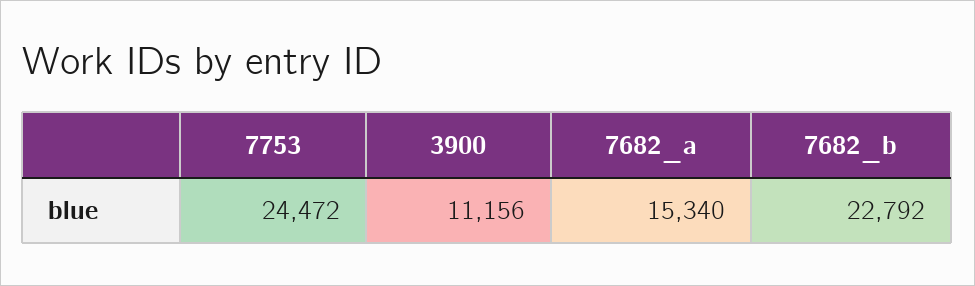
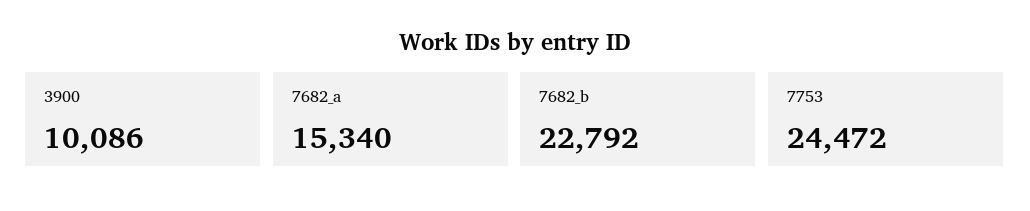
  {
    "7753": 24472,
-   "3900": 11156,
+   "3900": 10086,
    "7682_a": 15340,
    "7682_b": 22792
  }

